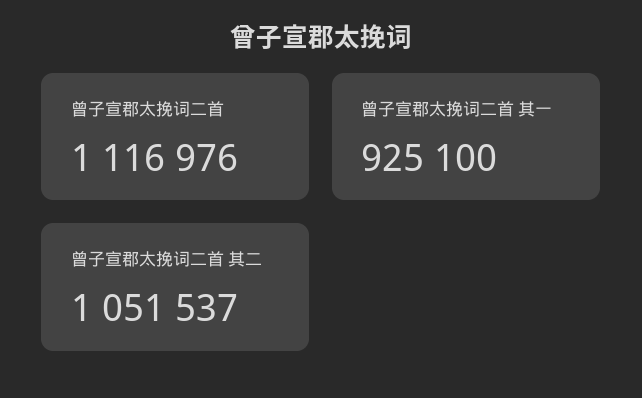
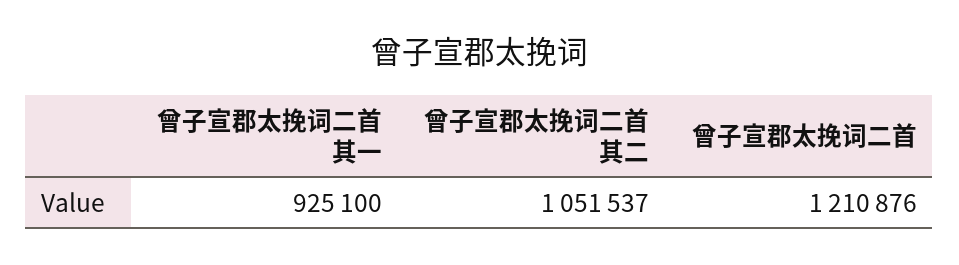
  {
-   "曾子宣郡太挽词二首": 1116976,
+   "曾子宣郡太挽词二首": 1210876,
    "曾子宣郡太挽词二首 其一": 925100,
    "曾子宣郡太挽词二首 其二": 1051537
  }

